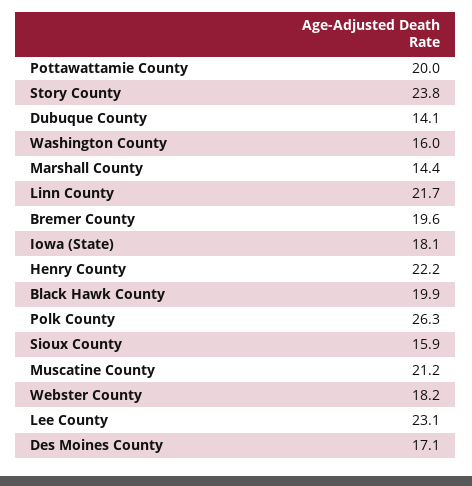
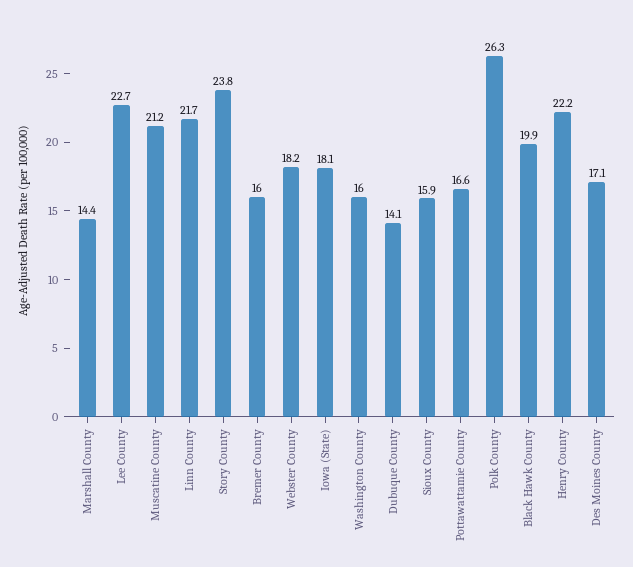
  {
-   "Pottawattamie County": 20,
+   "Pottawattamie County": 16.6,
    "Story County": 23.8,
    "Dubuque County": 14.1,
    "Washington County": 16,
    "Marshall County": 14.4,
    "Linn County": 21.7,
-   "Bremer County": 19.6,
+   "Bremer County": 16,
    "Iowa (State)": 18.1,
    "Henry County": 22.2,
    "Black Hawk County": 19.9,
    "Polk County": 26.3,
    "Sioux County": 15.9,
    "Muscatine County": 21.2,
    "Webster County": 18.2,
-   "Lee County": 23.1,
+   "Lee County": 22.7,
    "Des Moines County": 17.1
  }

